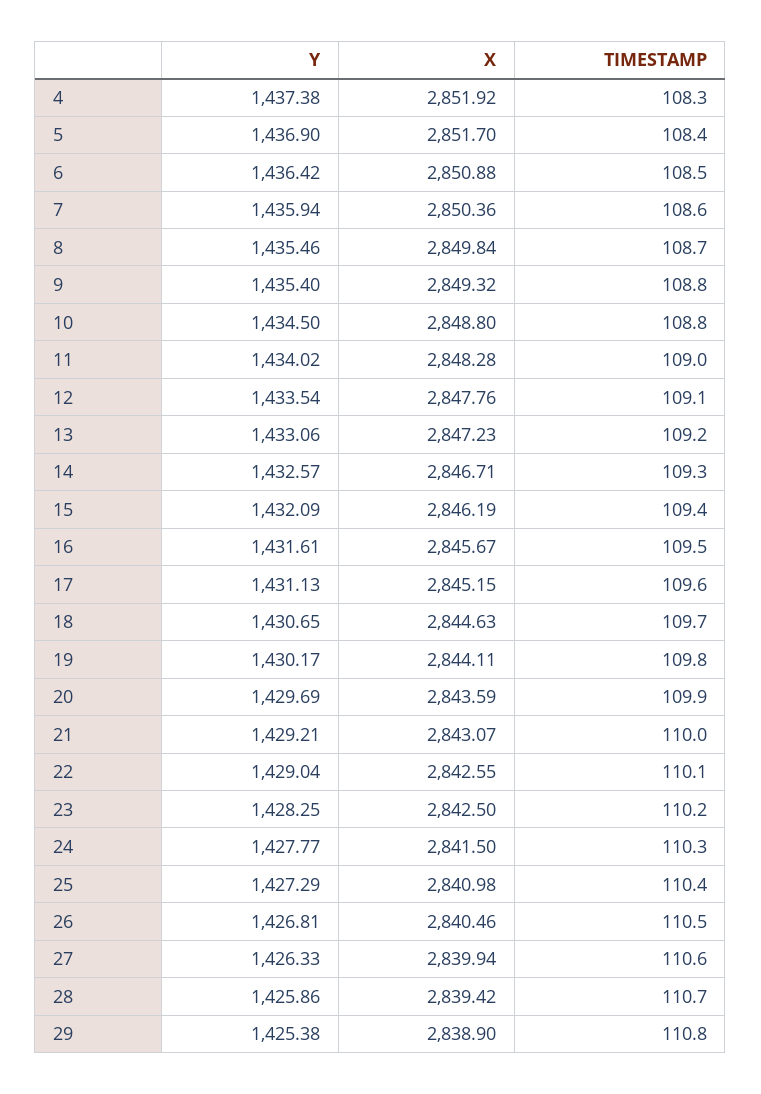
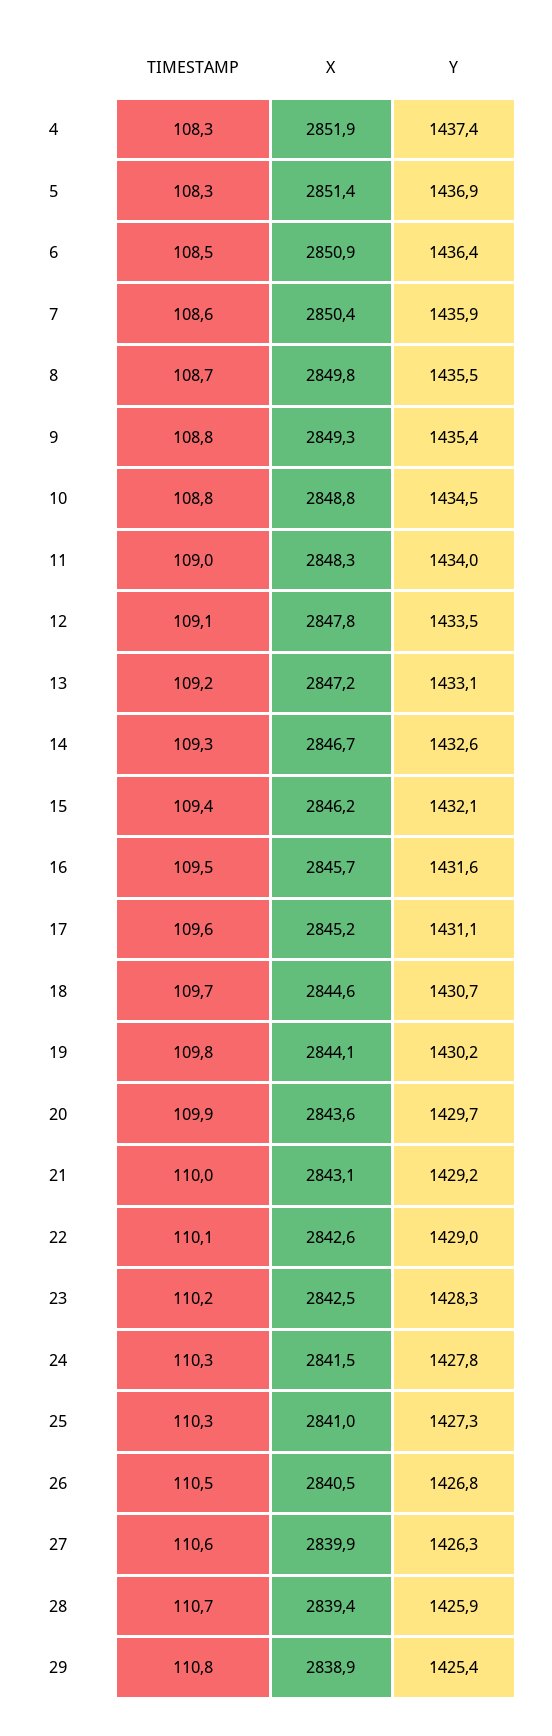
  {
    "Y": {
      "4": 1437.38,
      "5": 1436.9,
      "6": 1436.42,
      "7": 1435.94,
      "8": 1435.46,
      "9": 1435.4,
      "10": 1434.5,
      "11": 1434.02,
      "12": 1433.54,
      "13": 1433.06,
      "14": 1432.57,
      "15": 1432.09,
      "16": 1431.61,
      "17": 1431.13,
      "18": 1430.65,
      "19": 1430.17,
      "20": 1429.69,
      "21": 1429.21,
      "22": 1429.04,
      "23": 1428.25,
      "24": 1427.77,
      "25": 1427.29,
      "26": 1426.81,
      "27": 1426.33,
      "28": 1425.86,
      "29": 1425.38
    },
    "X": {
      "4": 2851.92,
-     "5": 2851.7,
+     "5": 2851.4,
      "6": 2850.88,
      "7": 2850.36,
      "8": 2849.84,
      "9": 2849.32,
      "10": 2848.8,
      "11": 2848.28,
      "12": 2847.76,
      "13": 2847.23,
      "14": 2846.71,
      "15": 2846.19,
      "16": 2845.67,
      "17": 2845.15,
      "18": 2844.63,
      "19": 2844.11,
      "20": 2843.59,
      "21": 2843.07,
      "22": 2842.55,
      "23": 2842.5,
      "24": 2841.5,
      "25": 2840.98,
      "26": 2840.46,
      "27": 2839.94,
      "28": 2839.42,
      "29": 2838.9
    },
    "TIMESTAMP": {
      "4": 108.3,
-     "5": 108.4,
+     "5": 108.3,
      "6": 108.5,
      "7": 108.6,
      "8": 108.7,
      "9": 108.8,
      "10": 108.8,
      "11": 109,
      "12": 109.1,
      "13": 109.2,
      "14": 109.3,
      "15": 109.4,
      "16": 109.5,
      "17": 109.6,
      "18": 109.7,
      "19": 109.8,
      "20": 109.9,
      "21": 110,
      "22": 110.1,
      "23": 110.2,
      "24": 110.3,
-     "25": 110.4,
+     "25": 110.3,
      "26": 110.5,
      "27": 110.6,
      "28": 110.7,
      "29": 110.8
    }
  }

